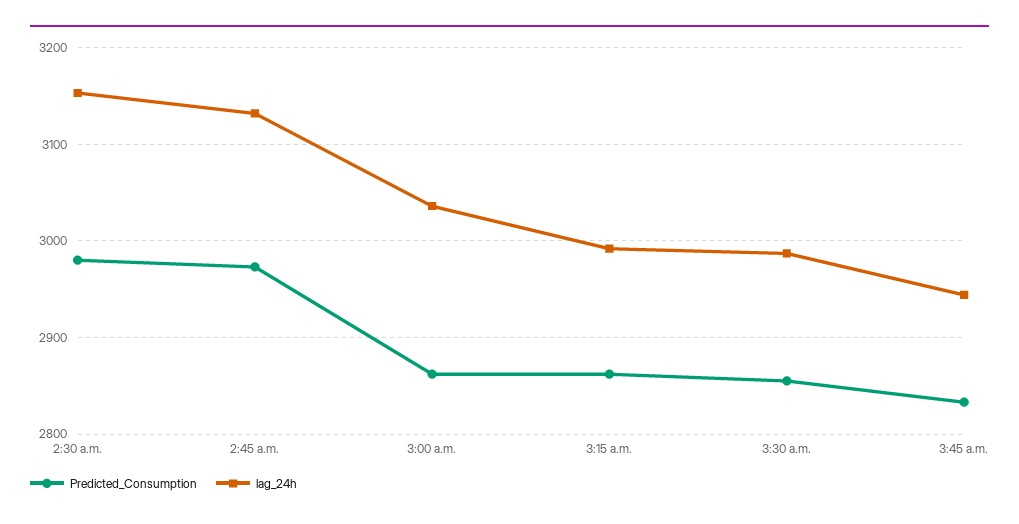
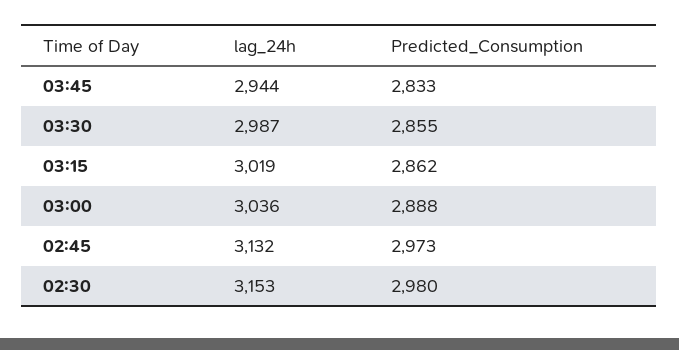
  {
    "Predicted_Consumption": {
      "2:30 a.m.": 2980,
      "2:45 a.m.": 2973,
-     "3:00 a.m.": 2860,
+     "3:00 a.m.": 2888,
      "3:15 a.m.": 2862,
      "3:30 a.m.": 2855,
      "3:45 a.m.": 2833
    },
    "lag_24h": {
      "2:30 a.m.": 3153,
      "2:45 a.m.": 3132,
      "3:00 a.m.": 3036,
-     "3:15 a.m.": 2990,
+     "3:15 a.m.": 3019,
      "3:30 a.m.": 2987,
      "3:45 a.m.": 2944
    }
  }

